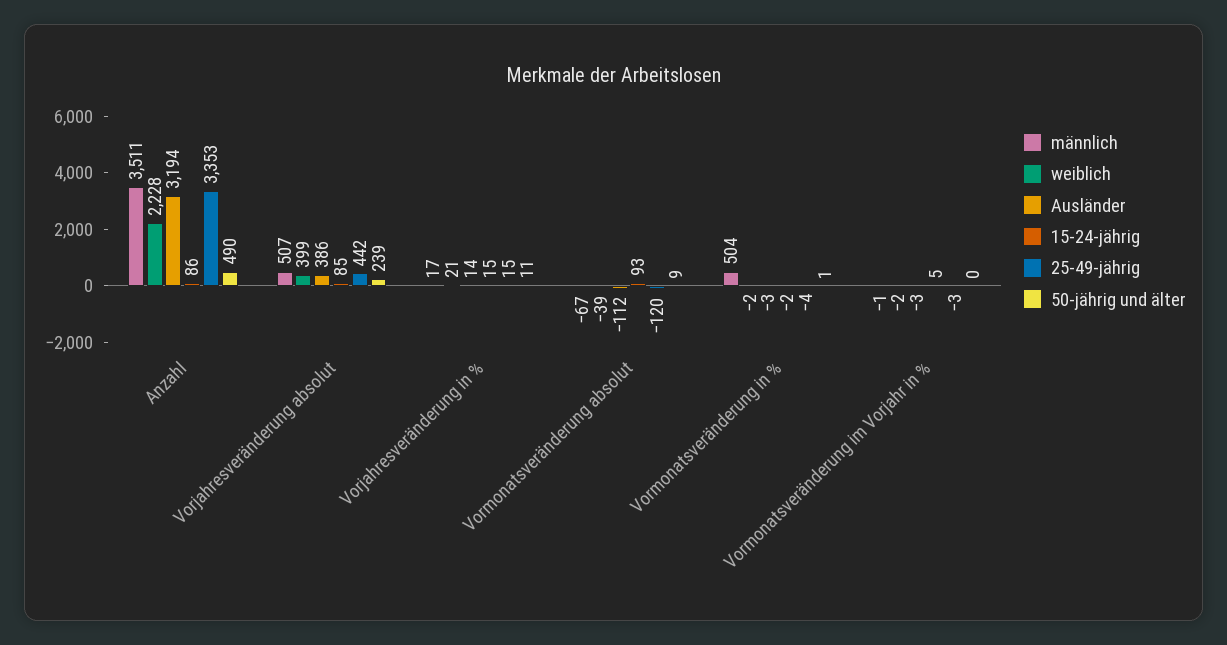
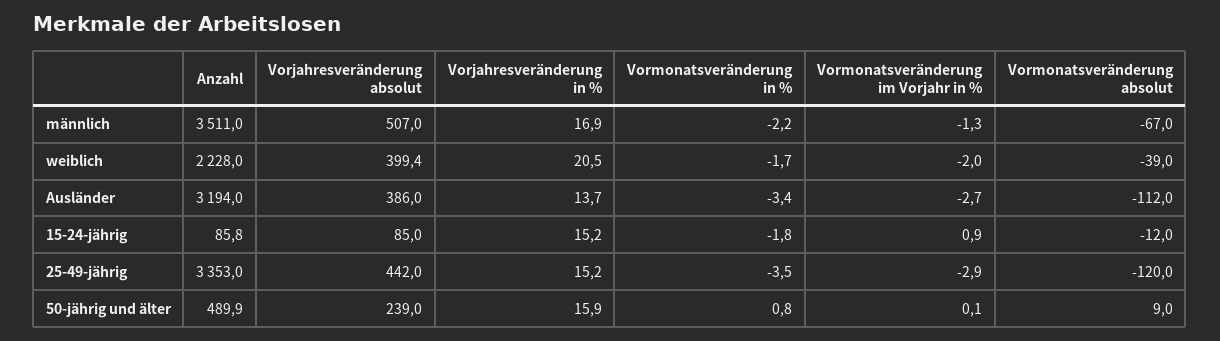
  {
    "männlich": {
      "Anzahl": 3511,
      "Vorjahresveränderung absolut": 507,
      "Vorjahresveränderung in %": 16.9,
      "Vormonatsveränderung absolut": -67,
-     "Vormonatsveränderung in %": 504,
+     "Vormonatsveränderung in %": -2.2,
      "Vormonatsveränderung im Vorjahr in %": -1.3
    },
    "weiblich": {
      "Anzahl": 2228,
      "Vorjahresveränderung absolut": 399.4,
      "Vorjahresveränderung in %": 20.5,
      "Vormonatsveränderung absolut": -39,
      "Vormonatsveränderung in %": -1.7,
      "Vormonatsveränderung im Vorjahr in %": -2
    },
    "Ausländer": {
      "Anzahl": 3194,
      "Vorjahresveränderung absolut": 386,
      "Vorjahresveränderung in %": 13.7,
      "Vormonatsveränderung absolut": -112,
      "Vormonatsveränderung in %": -3.4,
      "Vormonatsveränderung im Vorjahr in %": -2.7
    },
    "15-24-jährig": {
      "Anzahl": 85.8,
      "Vorjahresveränderung absolut": 85,
      "Vorjahresveränderung in %": 15.2,
-     "Vormonatsveränderung absolut": 93,
+     "Vormonatsveränderung absolut": -12,
      "Vormonatsveränderung in %": -1.8,
-     "Vormonatsveränderung im Vorjahr in %": 5
+     "Vormonatsveränderung im Vorjahr in %": 0.9
    },
    "25-49-jährig": {
      "Anzahl": 3353,
      "Vorjahresveränderung absolut": 442,
      "Vorjahresveränderung in %": 15.2,
      "Vormonatsveränderung absolut": -120,
      "Vormonatsveränderung in %": -3.5,
      "Vormonatsveränderung im Vorjahr in %": -2.9
    },
    "50-jährig und älter": {
      "Anzahl": 489.9,
      "Vorjahresveränderung absolut": 239,
-     "Vorjahresveränderung in %": 11,
+     "Vorjahresveränderung in %": 15.9,
      "Vormonatsveränderung absolut": 9,
      "Vormonatsveränderung in %": 0.8,
      "Vormonatsveränderung im Vorjahr in %": 0.1
    }
  }

